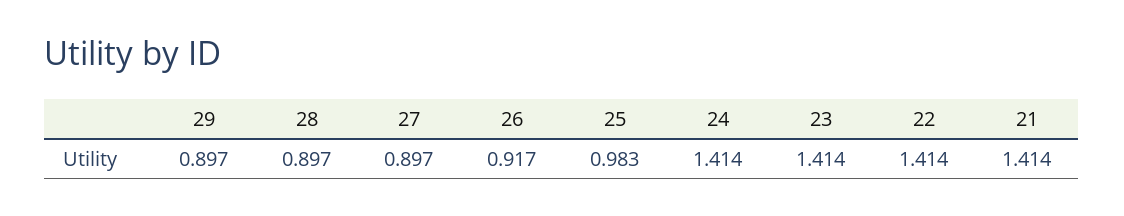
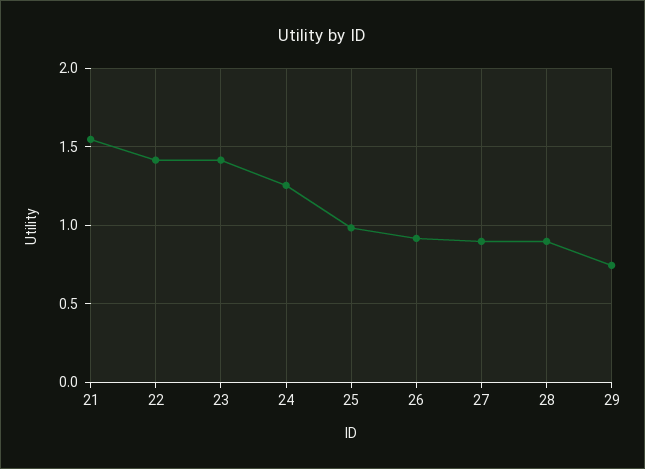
  {
-   "29": 0.897,
+   "29": 0.75,
    "28": 0.897,
    "27": 0.897,
    "26": 0.917,
    "25": 0.983,
-   "24": 1.414,
+   "24": 1.25,
    "23": 1.414,
    "22": 1.414,
-   "21": 1.414
+   "21": 1.55
  }

